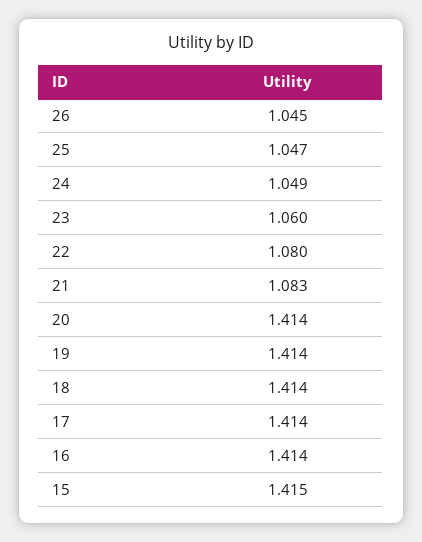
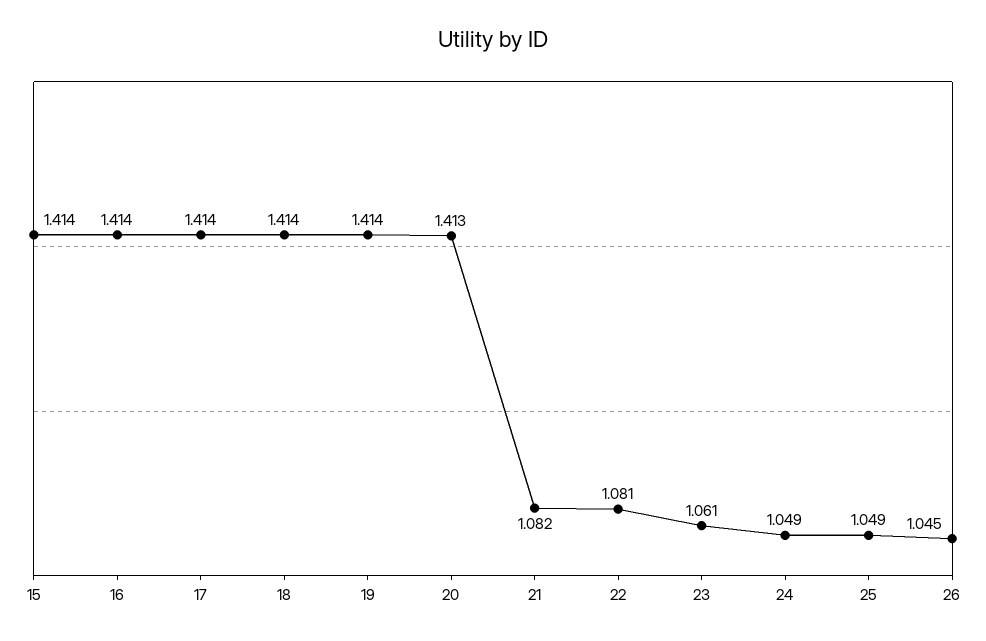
  {
    "26": 1.045,
-   "25": 1.047,
+   "25": 1.049,
    "24": 1.049,
-   "23": 1.06,
+   "23": 1.061,
-   "22": 1.08,
+   "22": 1.081,
-   "21": 1.083,
+   "21": 1.082,
-   "20": 1.414,
+   "20": 1.413,
    "19": 1.414,
    "18": 1.414,
    "17": 1.414,
    "16": 1.414,
-   "15": 1.415
+   "15": 1.414
  }

